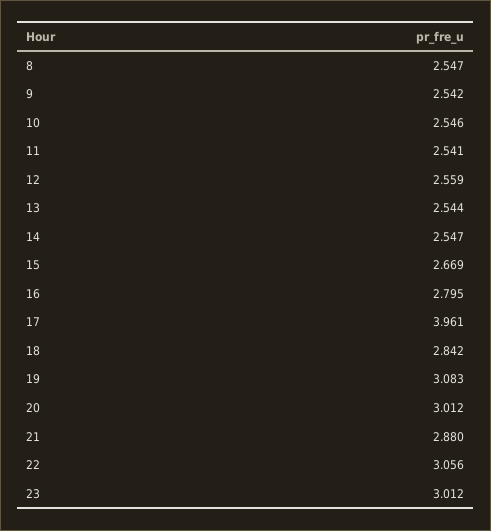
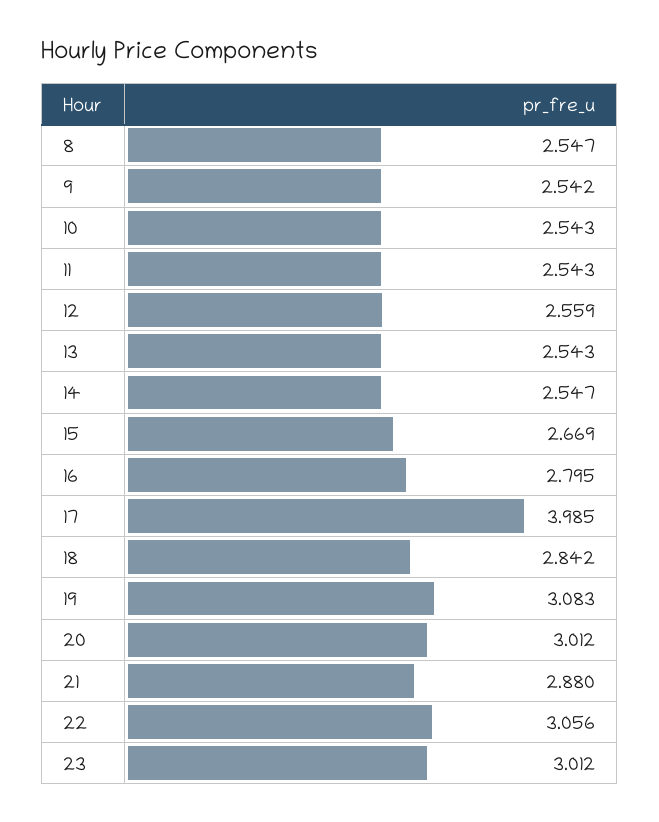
  {
    "8": 2.547,
    "9": 2.542,
-   "10": 2.546,
+   "10": 2.543,
-   "11": 2.541,
+   "11": 2.543,
    "12": 2.559,
-   "13": 2.544,
+   "13": 2.543,
    "14": 2.547,
    "15": 2.669,
    "16": 2.795,
-   "17": 3.961,
+   "17": 3.985,
    "18": 2.842,
    "19": 3.083,
    "20": 3.012,
    "21": 2.88,
    "22": 3.056,
    "23": 3.012
  }

